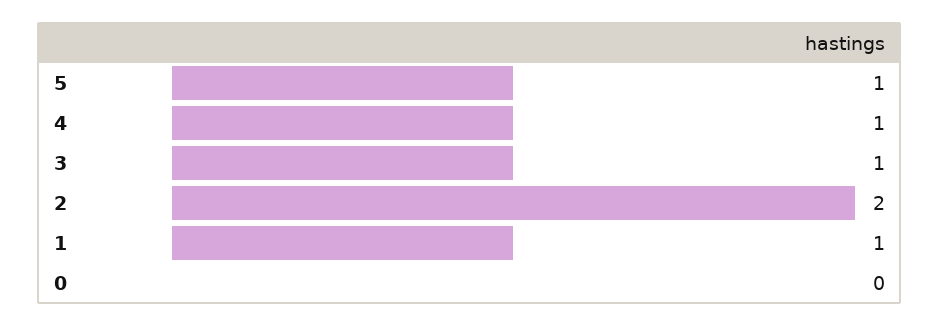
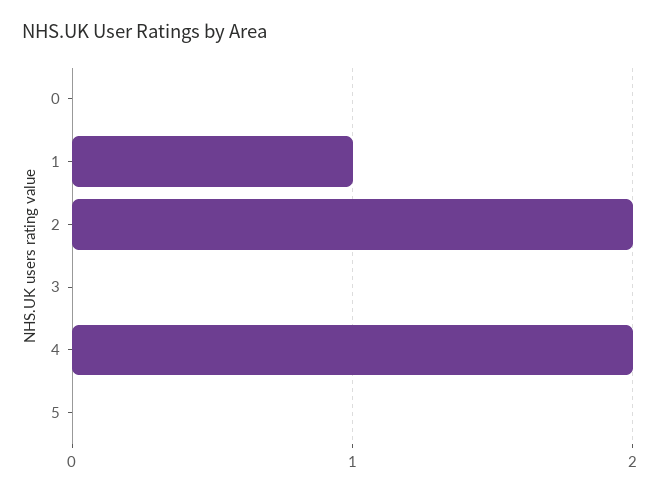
  {
-   "5": 1,
+   "5": 0,
-   "4": 1,
+   "4": 2,
-   "3": 1,
+   "3": 0,
    "2": 2,
    "1": 1,
    "0": 0
  }

